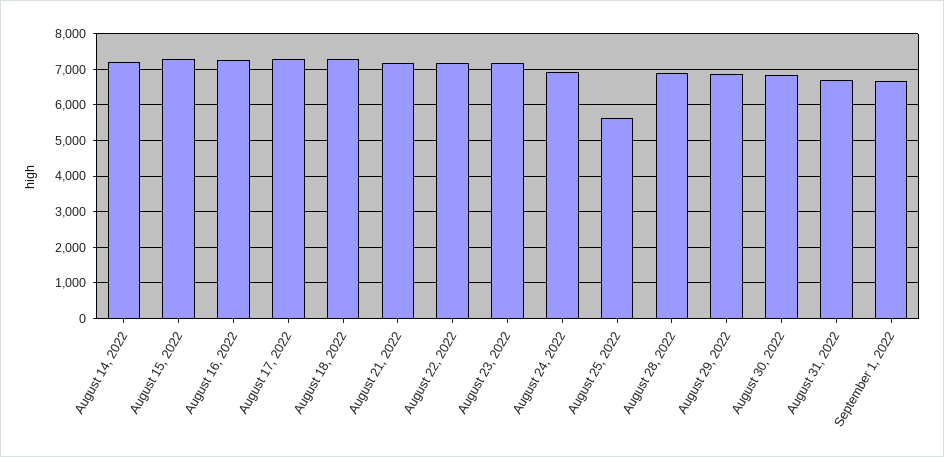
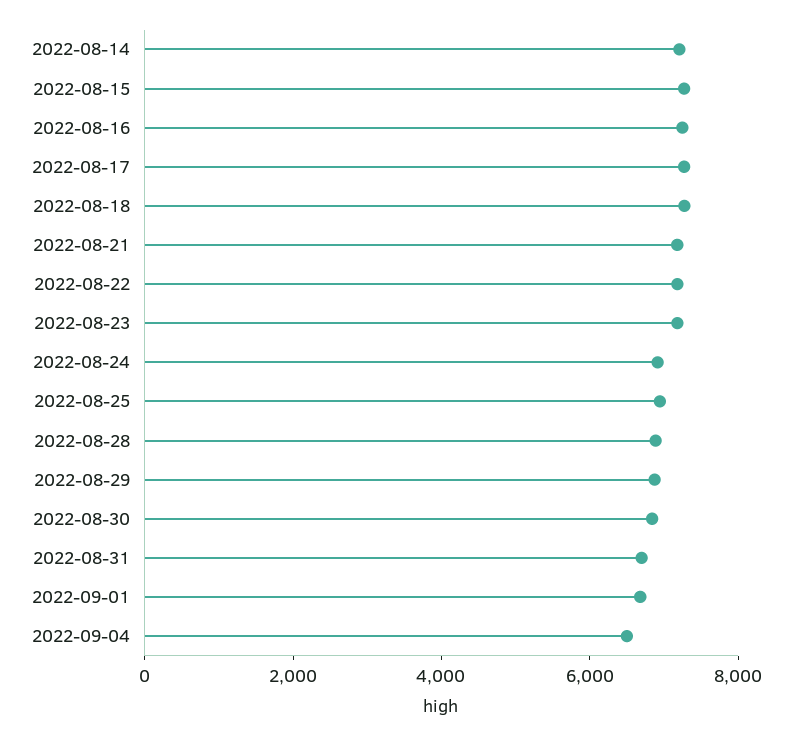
  {
    "August 14, 2022": 7200,
    "August 15, 2022": 7200,
    "August 16, 2022": 7200,
    "August 17, 2022": 7200,
    "August 18, 2022": 7200,
    "August 21, 2022": 7200,
    "August 22, 2022": 7200,
    "August 23, 2022": 7200,
    "August 24, 2022": 7000,
-   "August 25, 2022": 5600,
+   "August 25, 2022": 7000,
    "August 28, 2022": 6800,
    "August 29, 2022": 6800,
    "August 30, 2022": 6800,
    "August 31, 2022": 6600,
-   "September 1, 2022": 6600
+   "September 1, 2022": 6600,
+   "2022-09-04": 6500
  }

